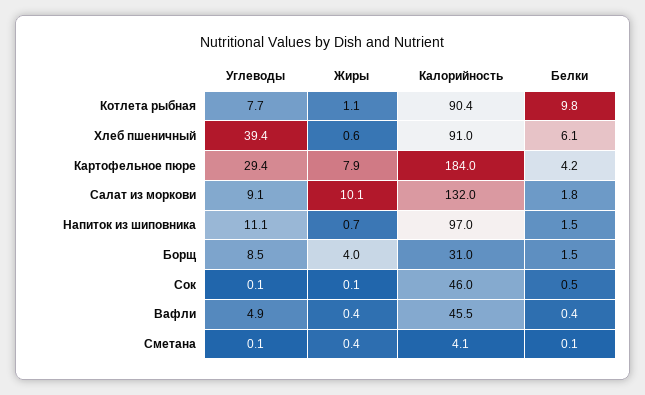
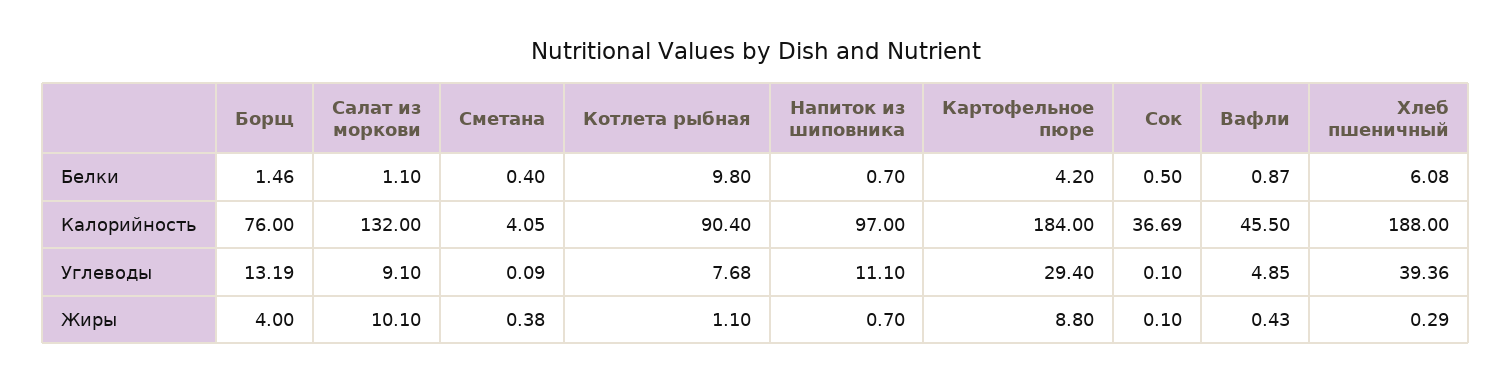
  {
    "Углеводы": {
      "Котлета рыбная": 7.68,
      "Хлеб пшеничный": 39.36,
      "Картофельное пюре": 29.4,
      "Салат из моркови": 9.1,
      "Напиток из шиповника": 11.1,
-     "Борщ": 8.5,
+     "Борщ": 13.19,
      "Сок": 0.1,
      "Вафли": 4.85,
      "Сметана": 0.09
    },
    "Жиры": {
      "Котлета рыбная": 1.1,
-     "Хлеб пшеничный": 0.6,
+     "Хлеб пшеничный": 0.29,
-     "Картофельное пюре": 7.9,
+     "Картофельное пюре": 8.8,
      "Салат из моркови": 10.1,
      "Напиток из шиповника": 0.7,
      "Борщ": 4,
      "Сок": 0.1,
      "Вафли": 0.43,
      "Сметана": 0.38
    },
    "Калорийность": {
      "Котлета рыбная": 90.4,
-     "Хлеб пшеничный": 91,
+     "Хлеб пшеничный": 188,
      "Картофельное пюре": 184,
      "Салат из моркови": 132,
      "Напиток из шиповника": 97,
-     "Борщ": 31,
+     "Борщ": 76,
-     "Сок": 46,
+     "Сок": 36.69,
      "Вафли": 45.5,
      "Сметана": 4.05
    },
    "Белки": {
      "Котлета рыбная": 9.8,
      "Хлеб пшеничный": 6.08,
      "Картофельное пюре": 4.2,
-     "Салат из моркови": 1.8,
+     "Салат из моркови": 1.1,
-     "Напиток из шиповника": 1.5,
+     "Напиток из шиповника": 0.7,
      "Борщ": 1.46,
      "Сок": 0.5,
-     "Вафли": 0.4,
+     "Вафли": 0.87,
-     "Сметана": 0.1
+     "Сметана": 0.4
    }
  }

